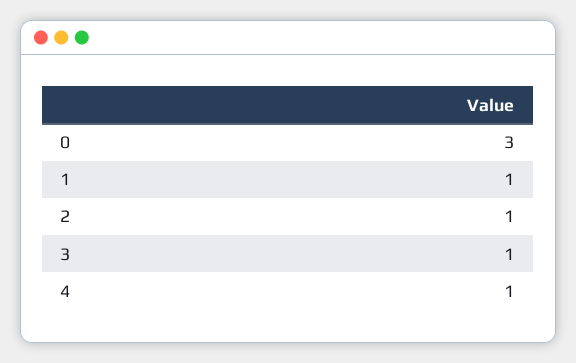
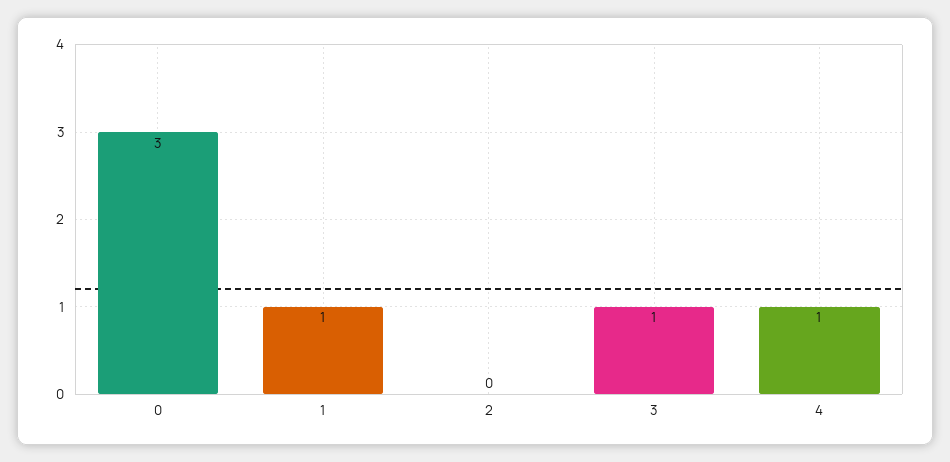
  {
    "0": 3,
    "1": 1,
-   "2": 1,
+   "2": 0,
    "3": 1,
    "4": 1
  }

